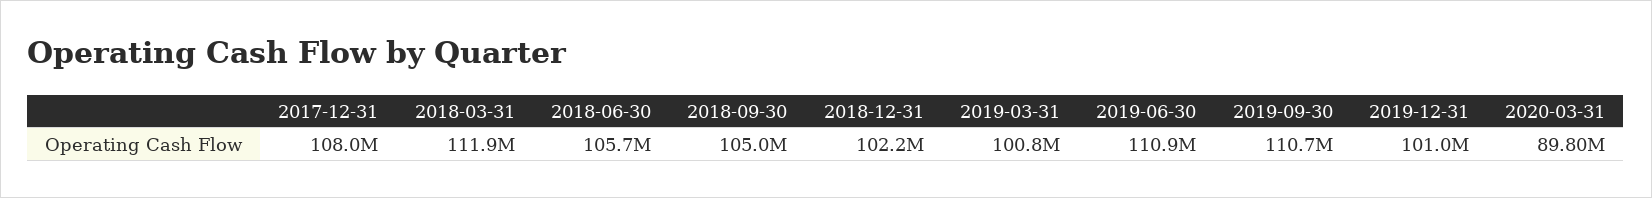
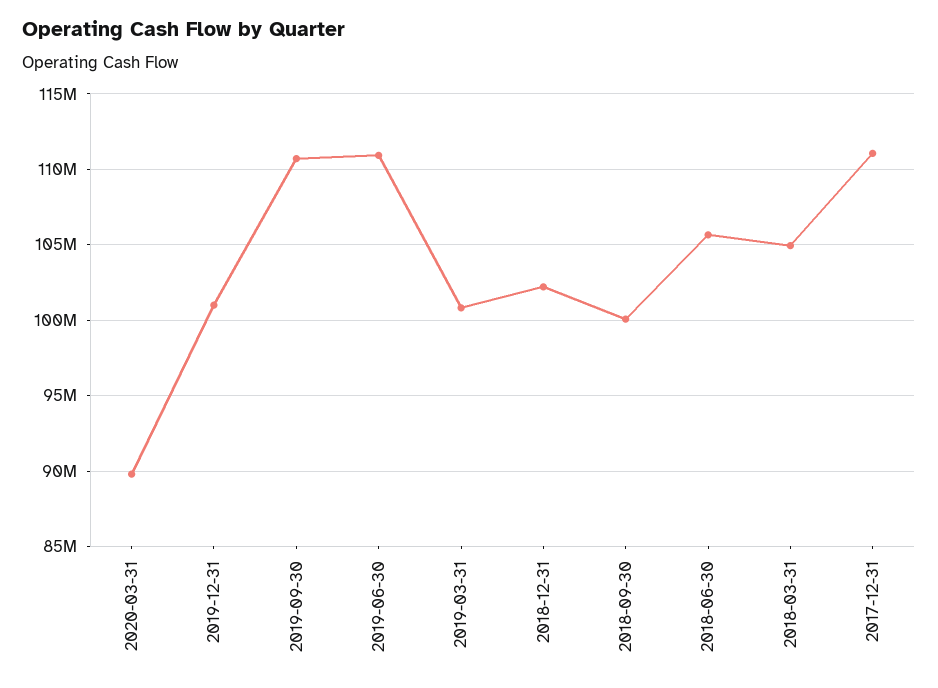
  {
-   "2017-12-31": 108000000,
+   "2017-12-31": 111000000,
-   "2018-03-31": 111900000,
+   "2018-03-31": 105000000,
    "2018-06-30": 105700000,
-   "2018-09-30": 105000000,
+   "2018-09-30": 100000000,
    "2018-12-31": 102200000,
    "2019-03-31": 100800000,
    "2019-06-30": 110900000,
    "2019-09-30": 110700000,
    "2019-12-31": 101000000,
    "2020-03-31": 89800000
  }

